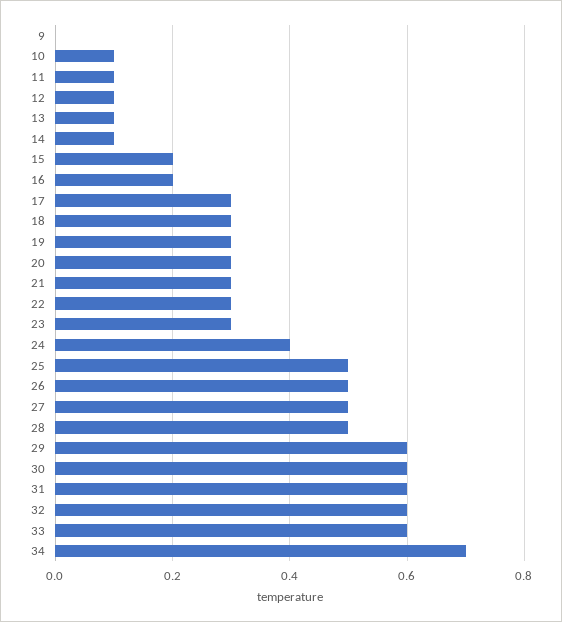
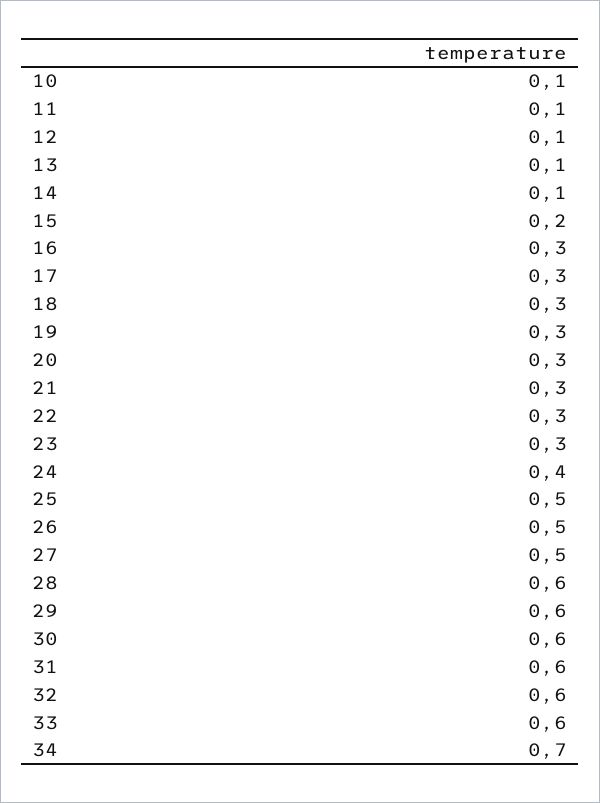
  {
-   "9": 0,
    "10": 0.1,
    "11": 0.1,
    "12": 0.1,
    "13": 0.1,
    "14": 0.1,
    "15": 0.2,
-   "16": 0.2,
+   "16": 0.3,
    "17": 0.3,
    "18": 0.3,
    "19": 0.3,
    "20": 0.3,
    "21": 0.3,
    "22": 0.3,
    "23": 0.3,
    "24": 0.4,
    "25": 0.5,
    "26": 0.5,
    "27": 0.5,
-   "28": 0.5,
+   "28": 0.6,
    "29": 0.6,
    "30": 0.6,
    "31": 0.6,
    "32": 0.6,
    "33": 0.6,
    "34": 0.7
  }

